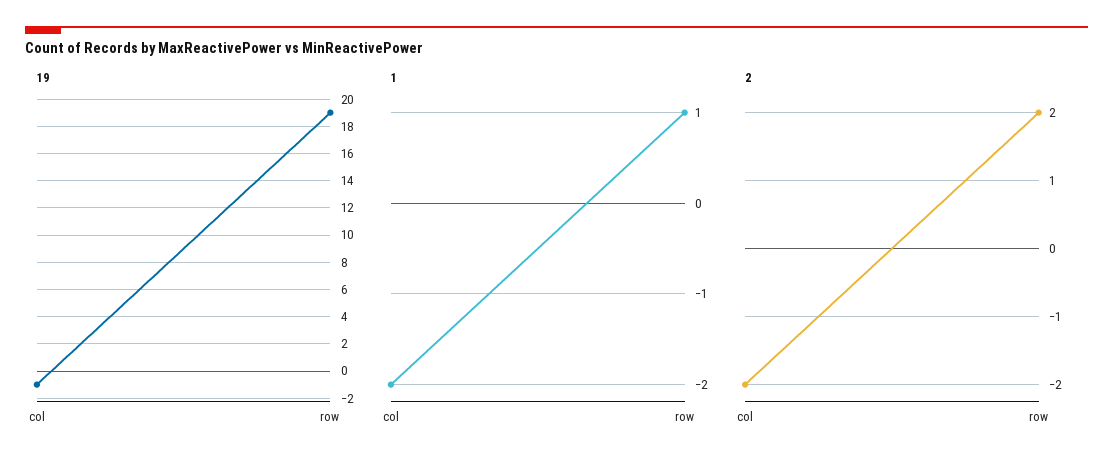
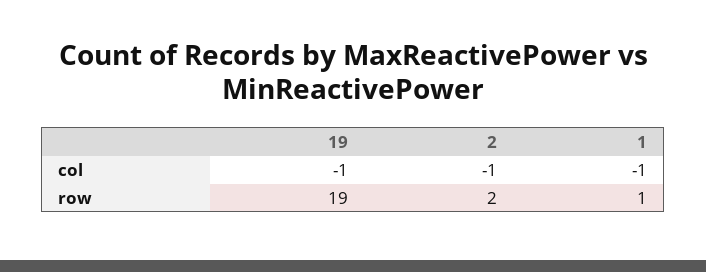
  {
    "19": {
      "col": -1,
      "row": 19
    },
    "1": {
-     "col": -2,
+     "col": -1,
      "row": 1
    },
    "2": {
-     "col": -2,
+     "col": -1,
      "row": 2
    }
  }

